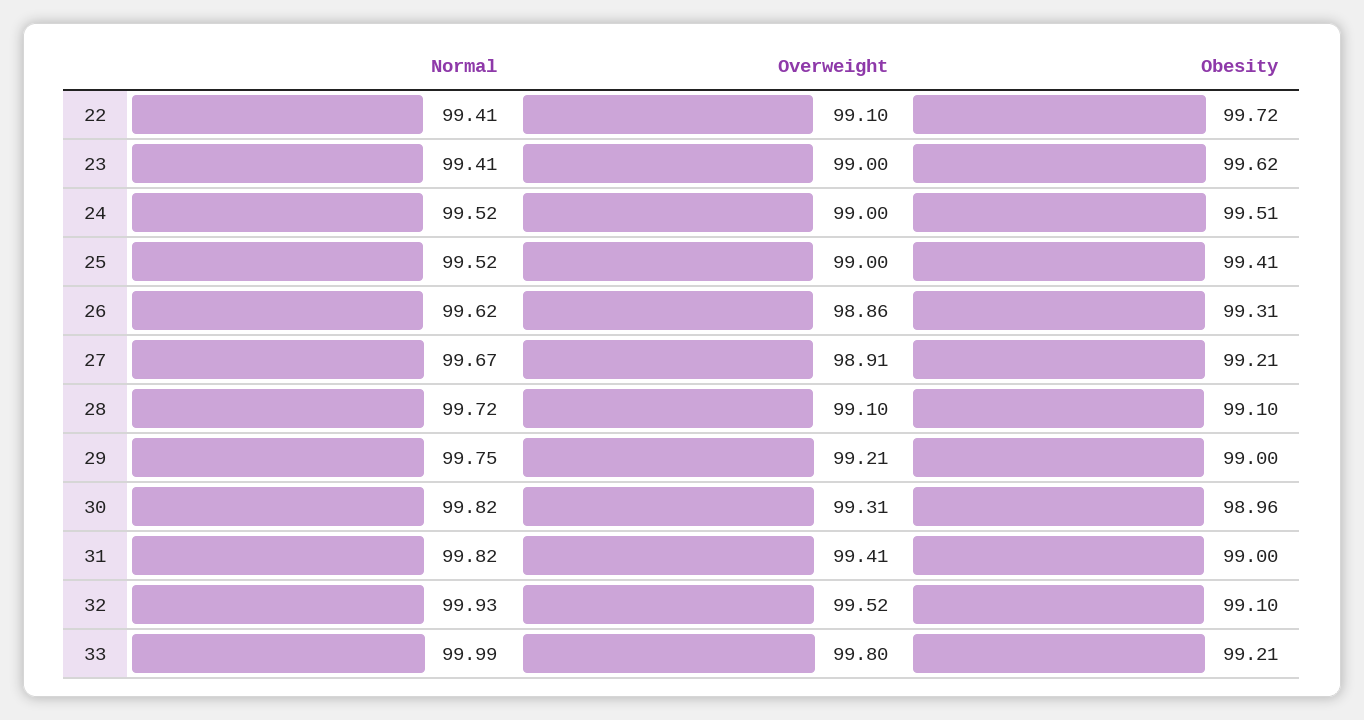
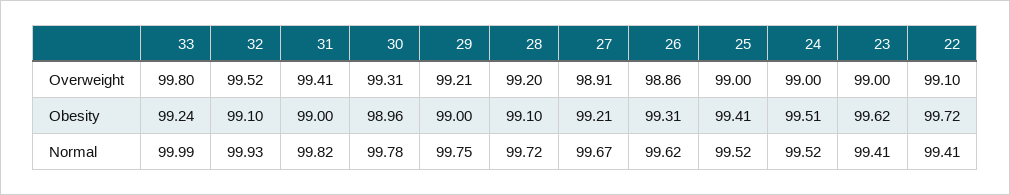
  {
    "Normal": {
      "22": 99.41,
      "23": 99.41,
      "24": 99.52,
      "25": 99.52,
      "26": 99.62,
      "27": 99.67,
      "28": 99.72,
      "29": 99.75,
-     "30": 99.82,
+     "30": 99.78,
      "31": 99.82,
      "32": 99.93,
      "33": 99.99
    },
    "Overweight": {
      "22": 99.1,
      "23": 99,
      "24": 99,
      "25": 99,
      "26": 98.86,
      "27": 98.91,
-     "28": 99.1,
+     "28": 99.2,
      "29": 99.21,
      "30": 99.31,
      "31": 99.41,
      "32": 99.52,
      "33": 99.8
    },
    "Obesity": {
      "22": 99.72,
      "23": 99.62,
      "24": 99.51,
      "25": 99.41,
      "26": 99.31,
      "27": 99.21,
      "28": 99.1,
      "29": 99,
      "30": 98.96,
      "31": 99,
      "32": 99.1,
-     "33": 99.21
+     "33": 99.24
    }
  }

